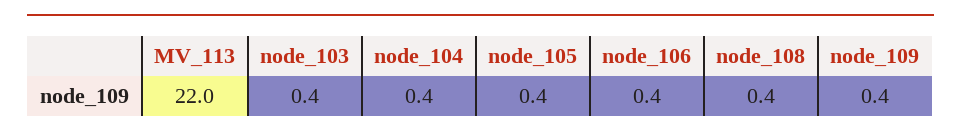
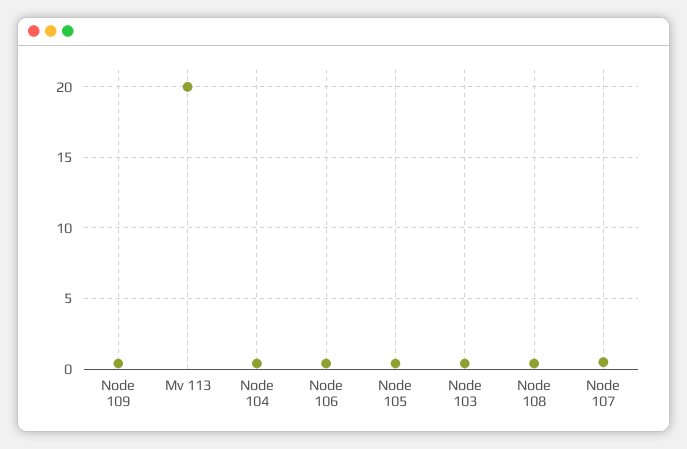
  {
-   "MV_113": 22,
+   "MV_113": 20,
    "node_103": 0.4,
    "node_104": 0.4,
    "node_105": 0.4,
    "node_106": 0.4,
    "node_108": 0.4,
-   "node_109": 0.4
+   "node_109": 0.4,
+   "Node 107": 0.5
  }

